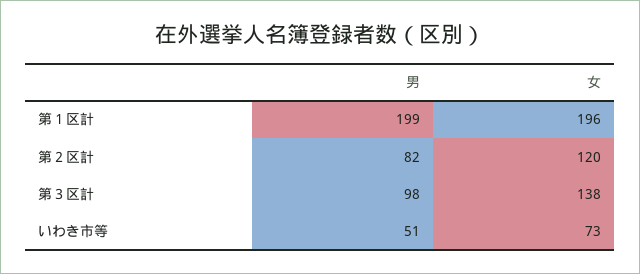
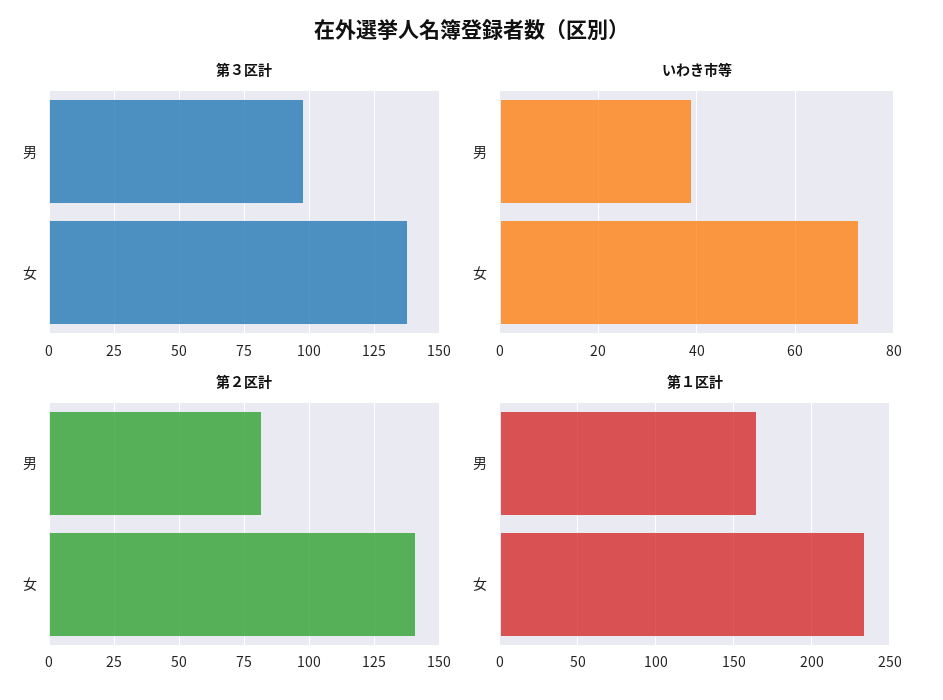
  {
    "第１区計": {
-     "男": 199,
+     "男": 165,
-     "女": 196
+     "女": 235
    },
    "第２区計": {
      "男": 82,
-     "女": 120
+     "女": 140
    },
    "第３区計": {
      "男": 98,
      "女": 138
    },
    "いわき市等": {
-     "男": 51,
+     "男": 40,
      "女": 73
    }
  }

